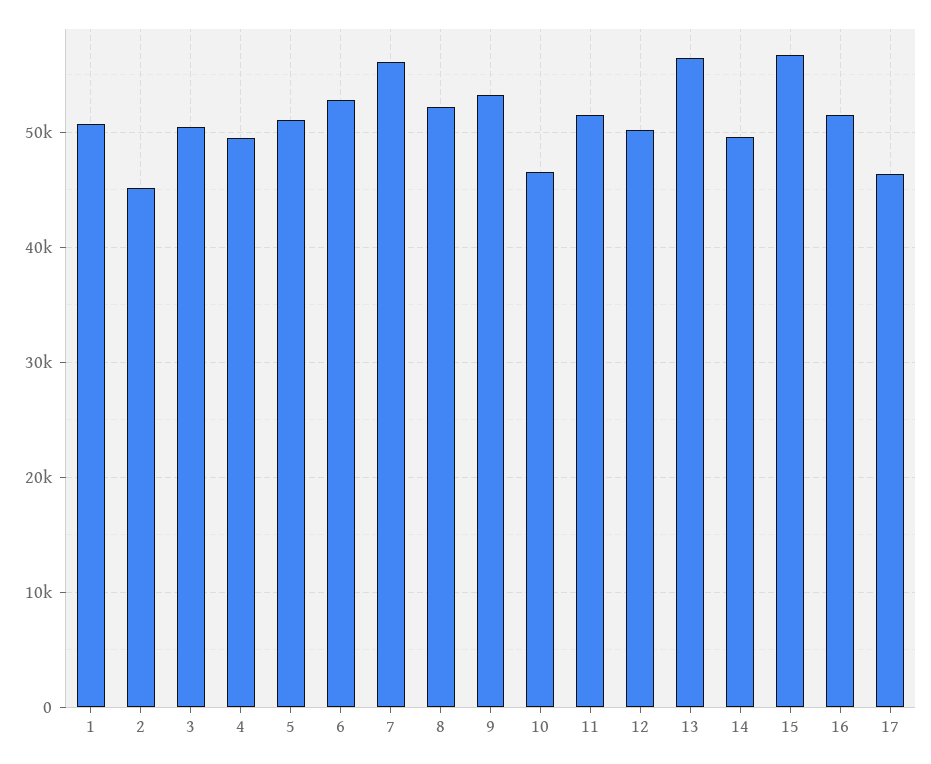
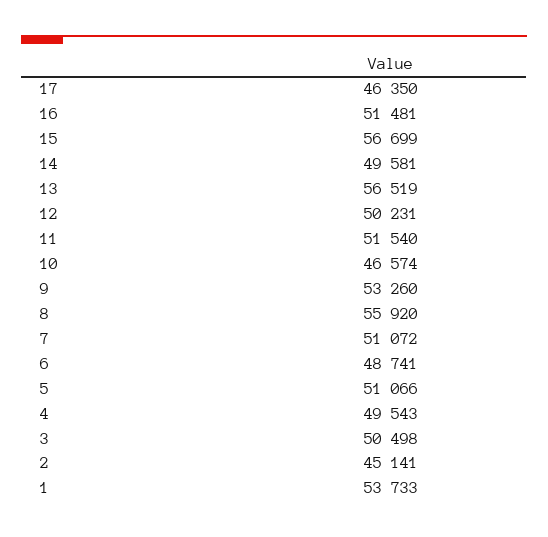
  {
-   "1": 51000,
+   "1": 53733,
    "2": 45141,
    "3": 50498,
    "4": 49543,
    "5": 51066,
-   "6": 53000,
+   "6": 48741,
-   "7": 56000,
+   "7": 51072,
-   "8": 52000,
+   "8": 55920,
    "9": 53260,
    "10": 46574,
    "11": 51540,
    "12": 50231,
    "13": 56519,
    "14": 49581,
    "15": 56699,
    "16": 51481,
    "17": 46350
  }

